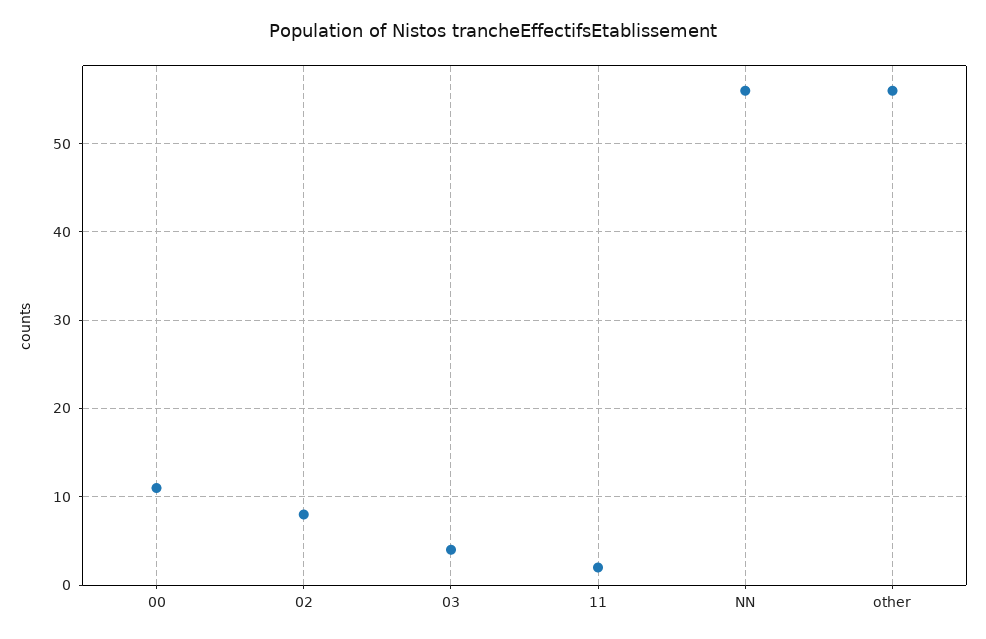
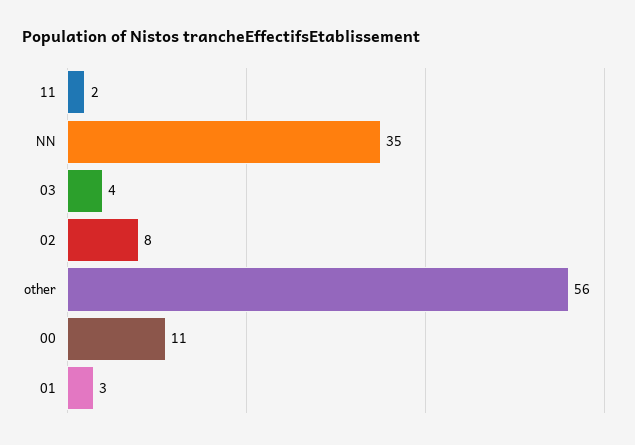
  {
    "00": 11,
    "02": 8,
    "03": 4,
    "11": 2,
-   "NN": 56,
+   "NN": 35,
-   "other": 56
+   "other": 56,
+   "01": 3
  }

